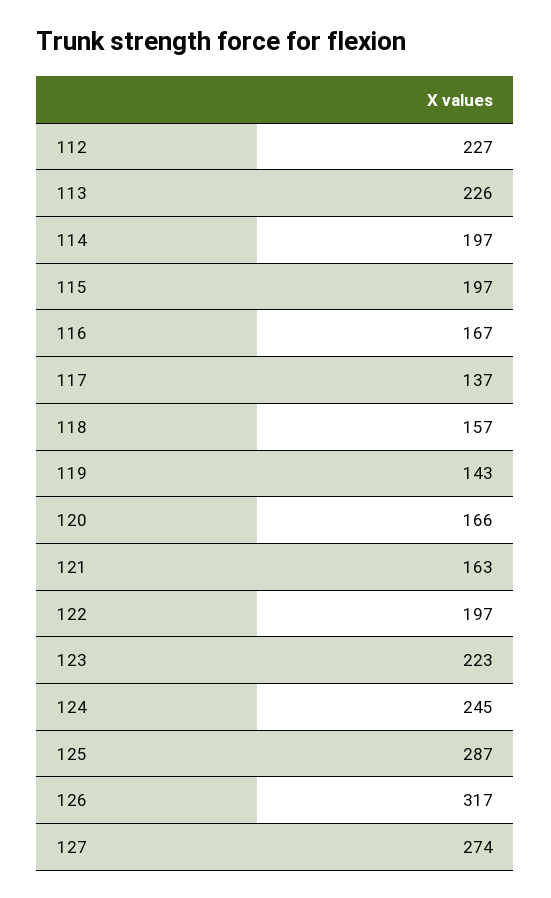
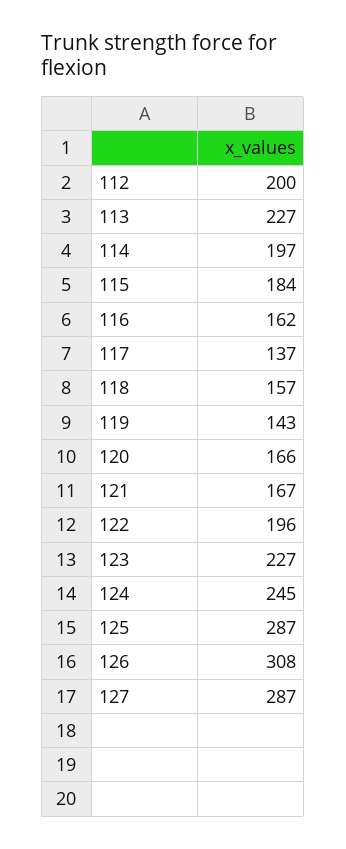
  {
-   "112": 227,
+   "112": 200,
-   "113": 226,
+   "113": 227,
    "114": 197,
-   "115": 197,
+   "115": 184,
-   "116": 167,
+   "116": 162,
    "117": 137,
    "118": 157,
    "119": 143,
    "120": 166,
-   "121": 163,
+   "121": 167,
-   "122": 197,
+   "122": 196,
-   "123": 223,
+   "123": 227,
    "124": 245,
    "125": 287,
-   "126": 317,
+   "126": 308,
-   "127": 274
+   "127": 287
  }

